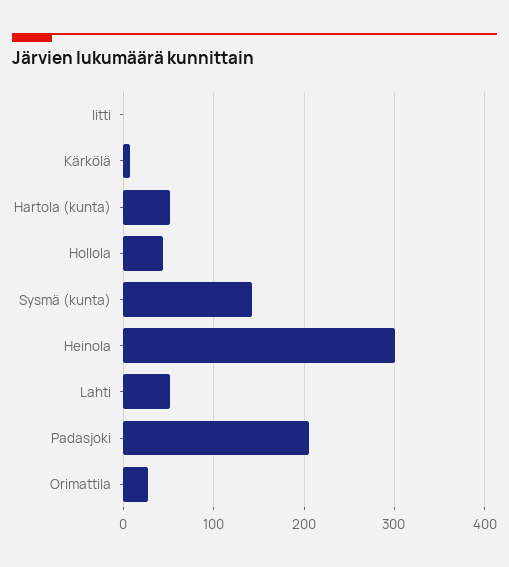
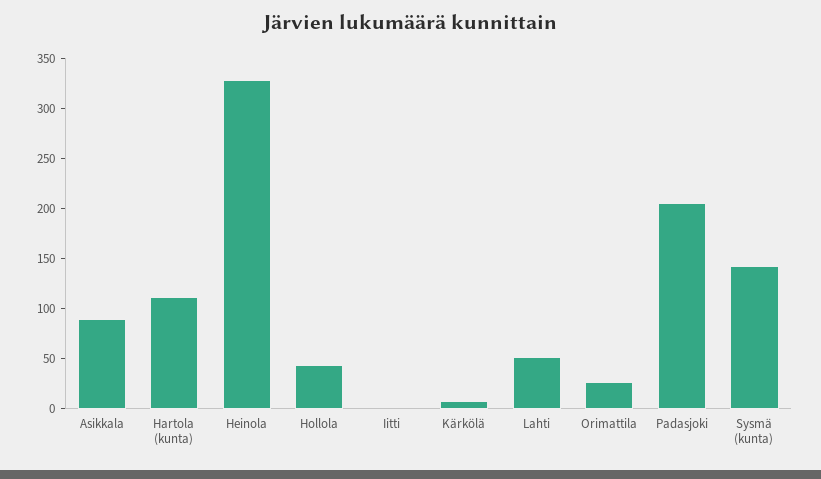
  {
    "Iitti": 0,
    "Kärkölä": 10,
-   "Hartola (kunta)": 50,
+   "Hartola (kunta)": 110,
    "Hollola": 40,
    "Sysmä (kunta)": 140,
-   "Heinola": 300,
+   "Heinola": 330,
    "Lahti": 50,
    "Padasjoki": 210,
-   "Orimattila": 30
+   "Orimattila": 30,
+   "Asikkala": 90
  }

